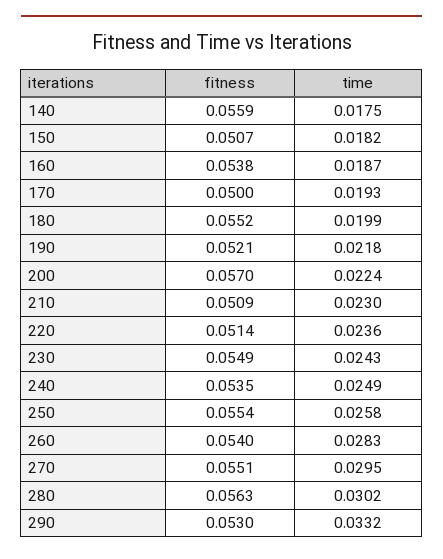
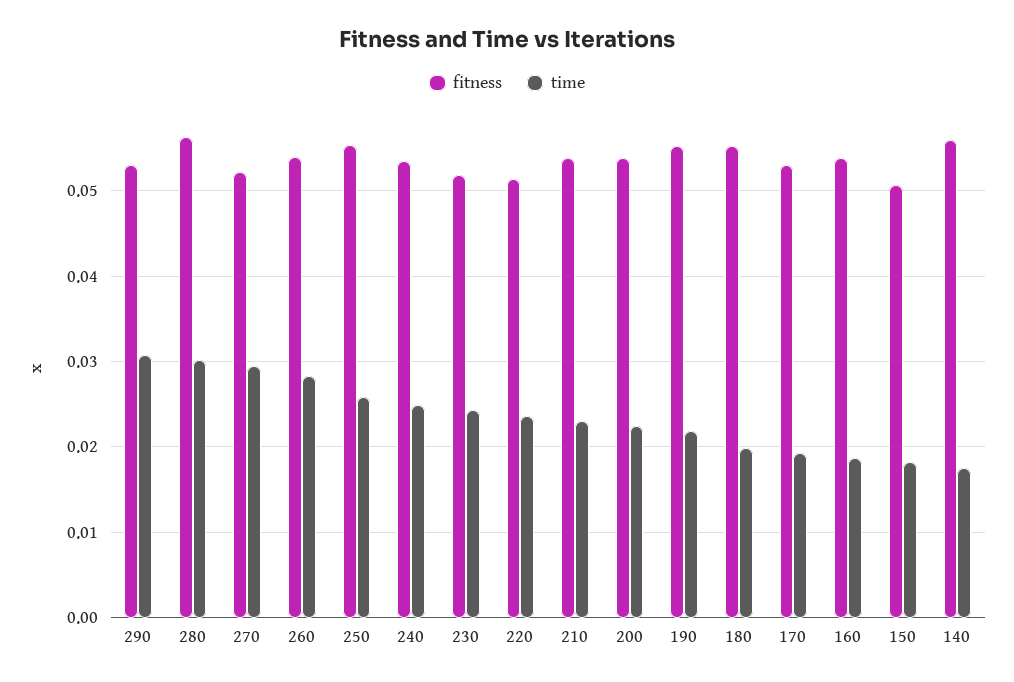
  {
    "fitness": {
      "140": 0.0559,
      "150": 0.0507,
      "160": 0.0538,
-     "170": 0.05,
+     "170": 0.053,
      "180": 0.0552,
-     "190": 0.0521,
+     "190": 0.055,
-     "200": 0.057,
+     "200": 0.054,
-     "210": 0.0509,
+     "210": 0.054,
      "220": 0.0514,
-     "230": 0.0549,
+     "230": 0.052,
      "240": 0.0535,
      "250": 0.0554,
      "260": 0.054,
-     "270": 0.0551,
+     "270": 0.052,
      "280": 0.0563,
      "290": 0.053
    },
    "time": {
      "140": 0.0175,
      "150": 0.0182,
      "160": 0.0187,
      "170": 0.0193,
      "180": 0.0199,
      "190": 0.0218,
      "200": 0.0224,
      "210": 0.023,
      "220": 0.0236,
      "230": 0.0243,
      "240": 0.0249,
      "250": 0.0258,
      "260": 0.0283,
      "270": 0.0295,
      "280": 0.0302,
-     "290": 0.0332
+     "290": 0.031
    }
  }

